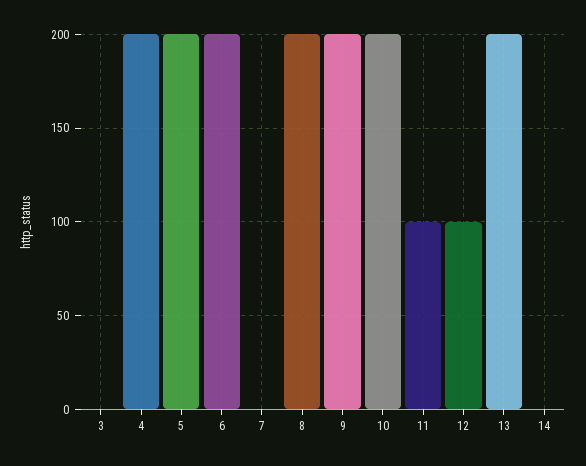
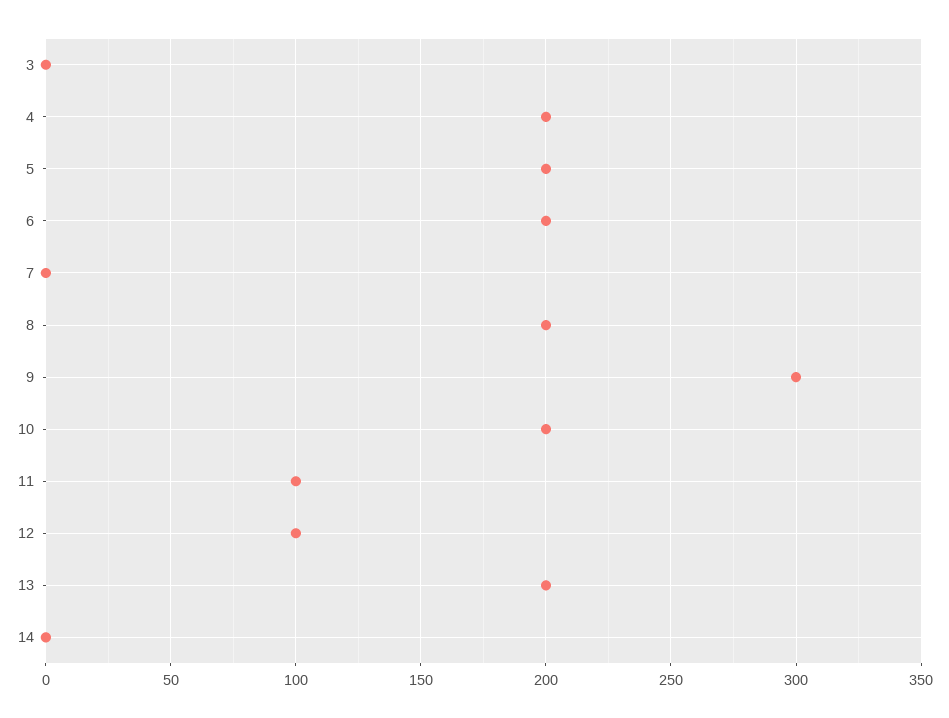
  {
    "3": 0,
    "4": 200,
    "5": 200,
    "6": 200,
    "7": 0,
    "8": 200,
-   "9": 200,
+   "9": 300,
    "10": 200,
    "11": 100,
    "12": 100,
    "13": 200,
    "14": 0
  }

